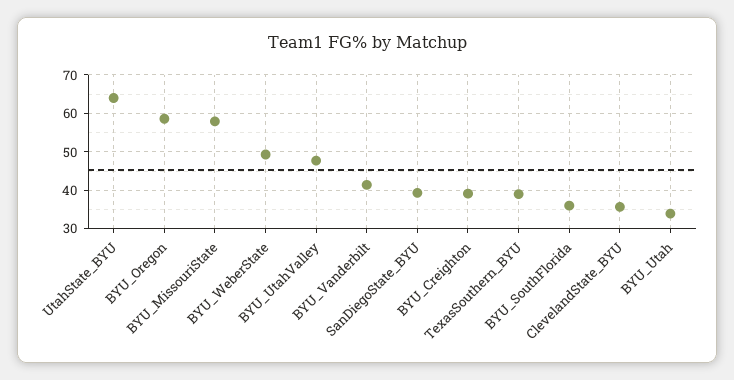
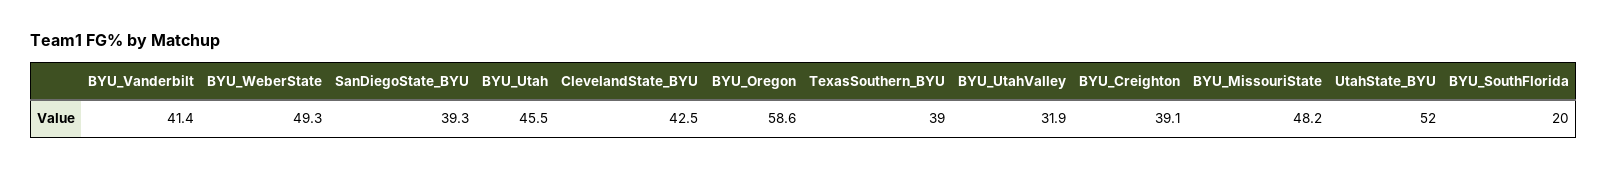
  {
-   "UtahState_BYU": 64,
+   "UtahState_BYU": 52,
    "BYU_Oregon": 58.6,
-   "BYU_MissouriState": 58,
+   "BYU_MissouriState": 48.2,
    "BYU_WeberState": 49.3,
-   "BYU_UtahValley": 48,
+   "BYU_UtahValley": 31.9,
    "BYU_Vanderbilt": 41.4,
    "SanDiegoState_BYU": 39.3,
    "BYU_Creighton": 39.1,
    "TexasSouthern_BYU": 39,
-   "BYU_SouthFlorida": 36,
+   "BYU_SouthFlorida": 20,
-   "ClevelandState_BYU": 36,
+   "ClevelandState_BYU": 42.5,
-   "BYU_Utah": 34
+   "BYU_Utah": 45.5
  }

